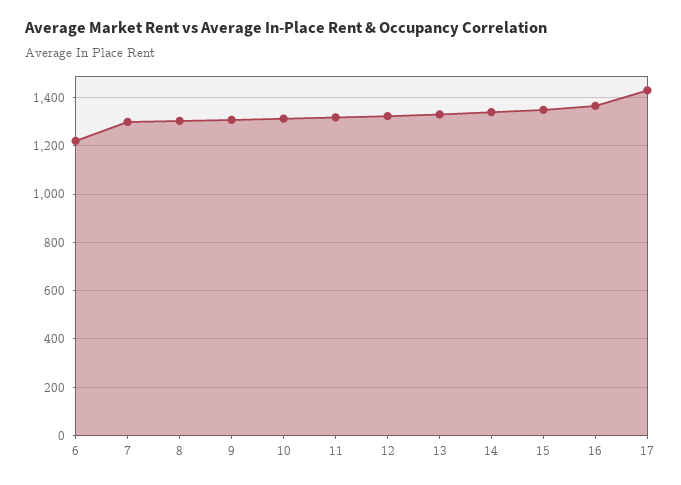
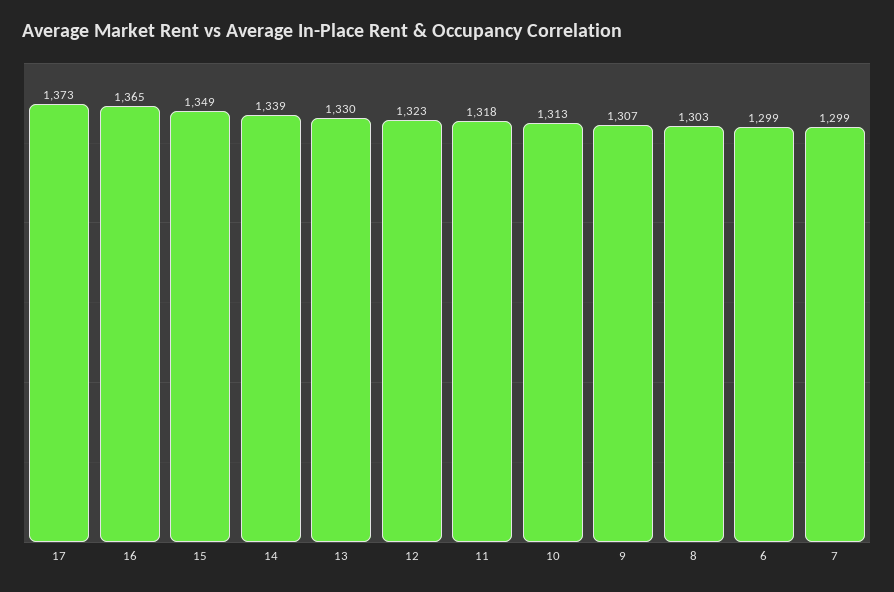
  {
-   "6": 1225,
+   "6": 1299,
    "7": 1299,
    "8": 1303,
    "9": 1307,
    "10": 1313,
    "11": 1318,
    "12": 1323,
    "13": 1330,
    "14": 1339,
    "15": 1349,
    "16": 1365,
-   "17": 1425
+   "17": 1373
  }

